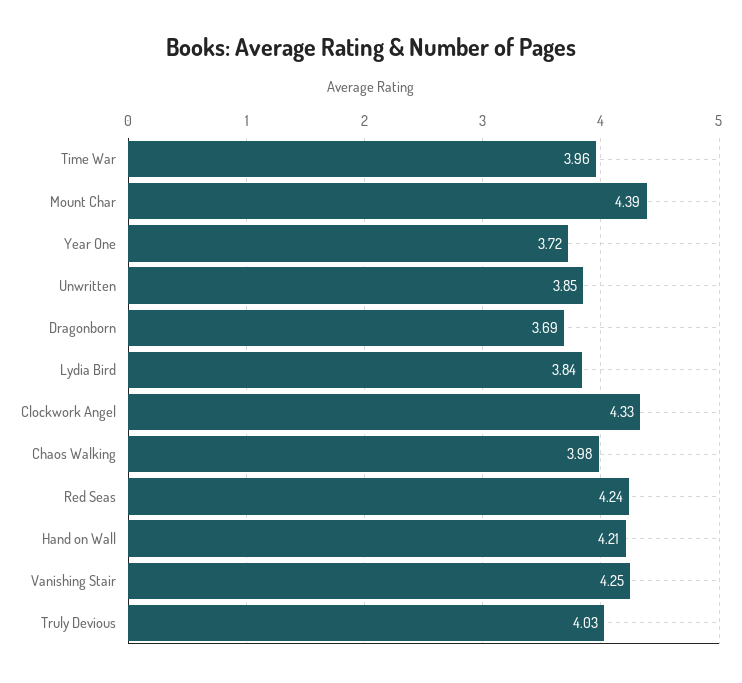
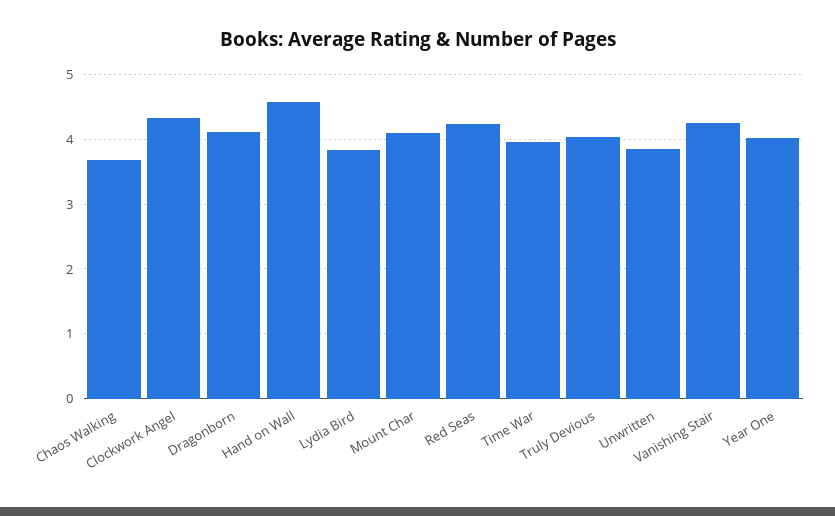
  {
    "Time War": 3.96,
-   "Mount Char": 4.39,
+   "Mount Char": 4.1,
-   "Year One": 3.72,
+   "Year One": 4,
    "Unwritten": 3.85,
-   "Dragonborn": 3.69,
+   "Dragonborn": 4.1,
    "Lydia Bird": 3.84,
    "Clockwork Angel": 4.33,
-   "Chaos Walking": 3.98,
+   "Chaos Walking": 3.7,
    "Red Seas": 4.24,
-   "Hand on Wall": 4.21,
+   "Hand on Wall": 4.6,
    "Vanishing Stair": 4.25,
    "Truly Devious": 4.03
  }

